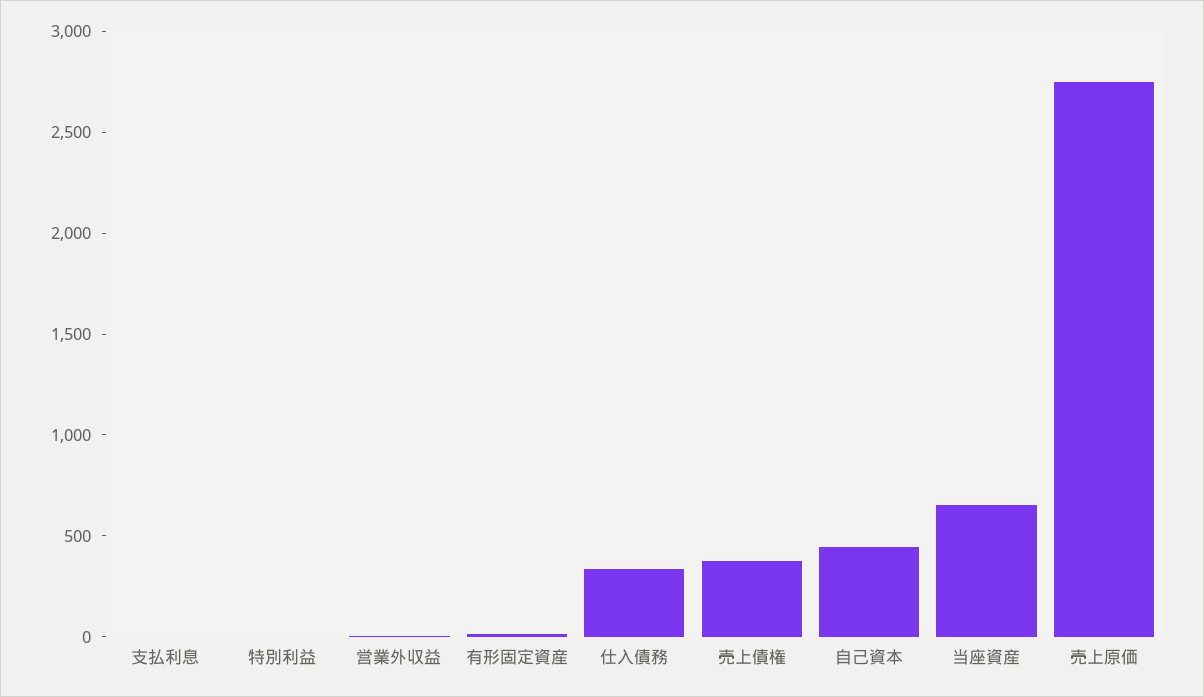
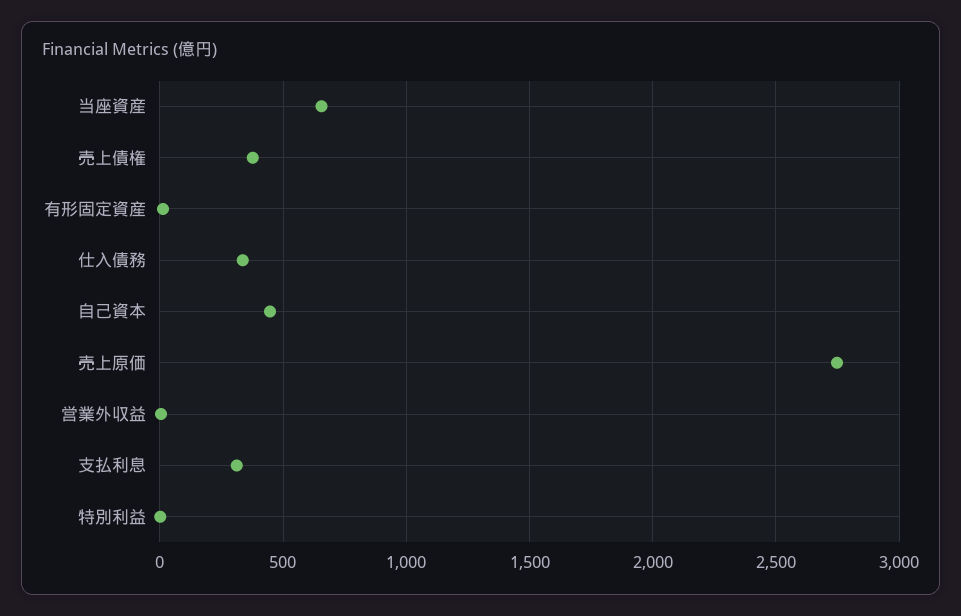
  {
-   "支払利息": 0,
+   "支払利息": 300,
    "特別利益": 0,
    "営業外収益": 0,
    "有形固定資産": 0,
    "仕入債務": 350,
    "売上債権": 400,
    "自己資本": 450,
    "当座資産": 650,
    "売上原価": 2750
  }

